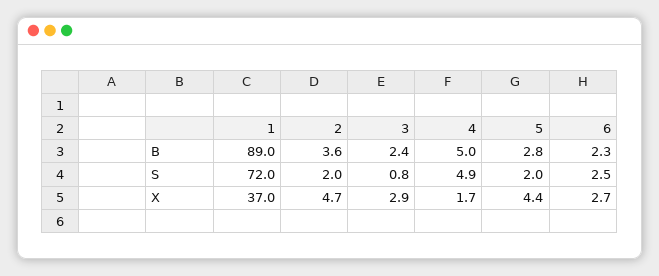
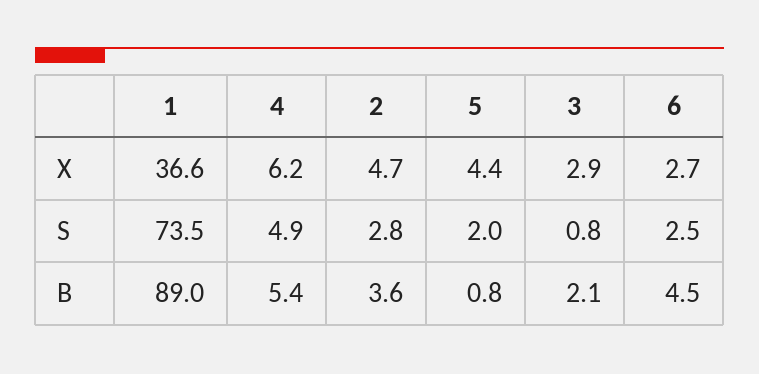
  {
    "1": {
      "B": 89,
-     "S": 72,
+     "S": 73.5,
-     "X": 37
+     "X": 36.6
    },
    "2": {
      "B": 3.6,
-     "S": 2,
+     "S": 2.8,
      "X": 4.7
    },
    "3": {
-     "B": 2.4,
+     "B": 2.1,
      "S": 0.8,
      "X": 2.9
    },
    "4": {
-     "B": 5,
+     "B": 5.4,
      "S": 4.9,
-     "X": 1.7
+     "X": 6.2
    },
    "5": {
-     "B": 2.8,
+     "B": 0.8,
      "S": 2,
      "X": 4.4
    },
    "6": {
-     "B": 2.3,
+     "B": 4.5,
      "S": 2.5,
      "X": 2.7
    }
  }

